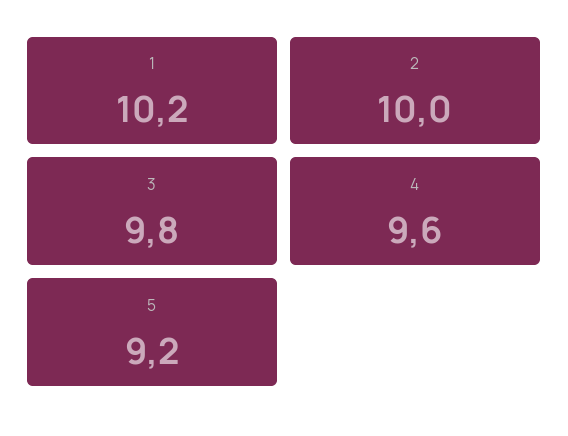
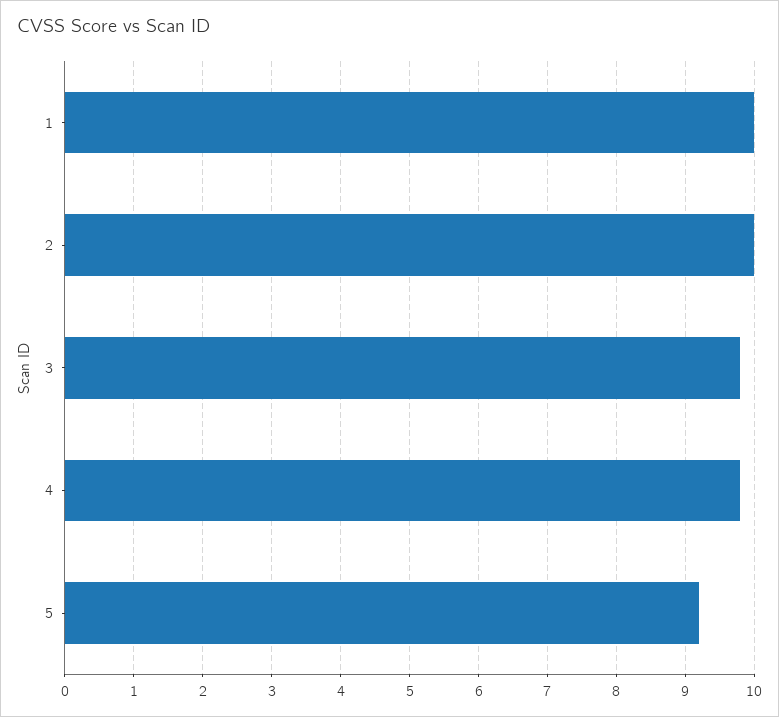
  {
-   "1": 10.2,
+   "1": 10,
    "2": 10,
    "3": 9.8,
-   "4": 9.6,
+   "4": 9.8,
    "5": 9.2
  }

